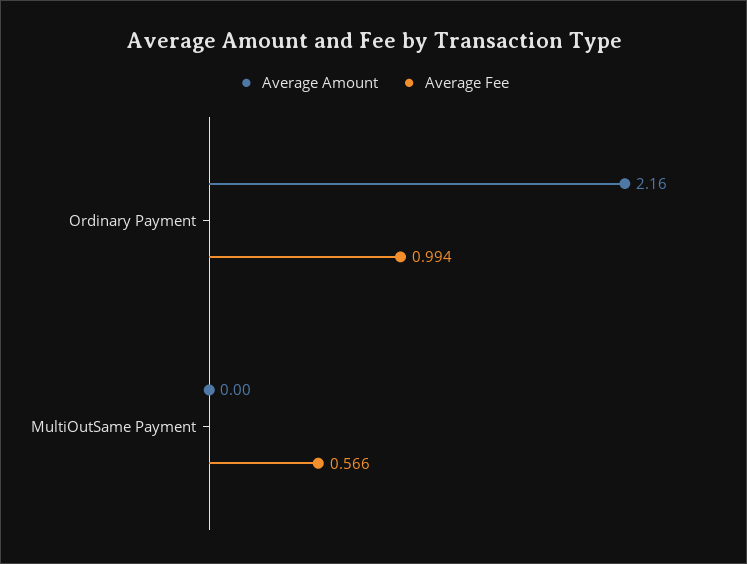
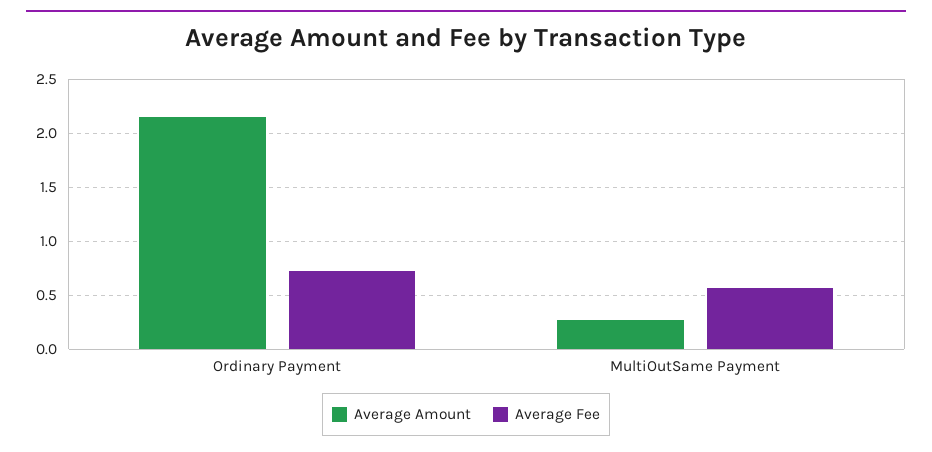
  {
    "Average Amount": {
      "Ordinary Payment": 2.16,
-     "MultiOutSame Payment": 0
+     "MultiOutSame Payment": 0.3
    },
    "Average Fee": {
-     "Ordinary Payment": 0.994,
+     "Ordinary Payment": 0.7,
      "MultiOutSame Payment": 0.566
    }
  }

